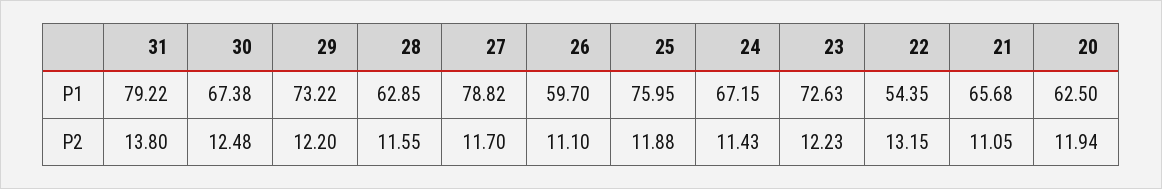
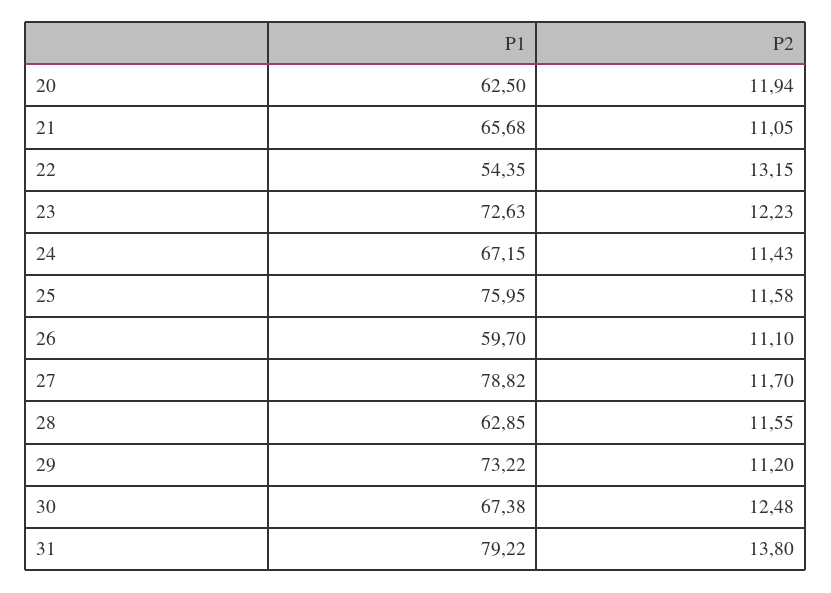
  {
    "31": {
      "P1": 79.22,
      "P2": 13.8
    },
    "30": {
      "P1": 67.38,
      "P2": 12.48
    },
    "29": {
      "P1": 73.22,
-     "P2": 12.2
+     "P2": 11.2
    },
    "28": {
      "P1": 62.85,
      "P2": 11.55
    },
    "27": {
      "P1": 78.82,
      "P2": 11.7
    },
    "26": {
      "P1": 59.7,
      "P2": 11.1
    },
    "25": {
      "P1": 75.95,
-     "P2": 11.88
+     "P2": 11.58
    },
    "24": {
      "P1": 67.15,
      "P2": 11.43
    },
    "23": {
      "P1": 72.63,
      "P2": 12.23
    },
    "22": {
      "P1": 54.35,
      "P2": 13.15
    },
    "21": {
      "P1": 65.68,
      "P2": 11.05
    },
    "20": {
      "P1": 62.5,
      "P2": 11.94
    }
  }

